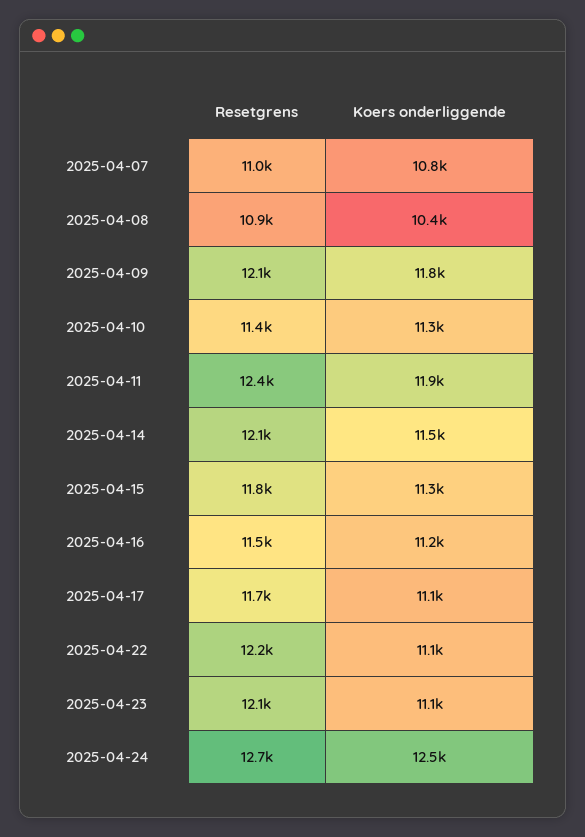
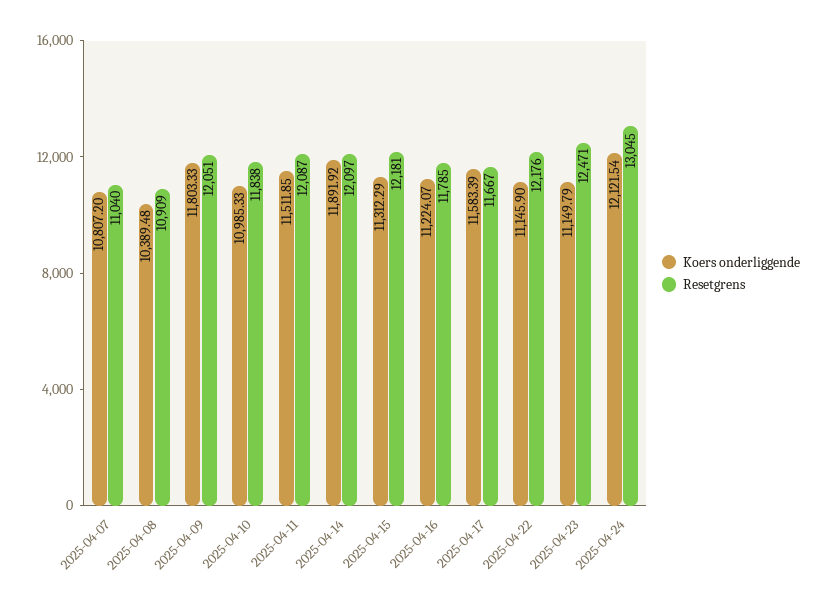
  {
    "Resetgrens": {
      "2025-04-07": 11040,
      "2025-04-08": 10909,
      "2025-04-09": 12051,
-     "2025-04-10": 11400,
+     "2025-04-10": 11838,
-     "2025-04-11": 12400,
+     "2025-04-11": 12087,
      "2025-04-14": 12097,
-     "2025-04-15": 11800,
+     "2025-04-15": 12181,
-     "2025-04-16": 11500,
+     "2025-04-16": 11785,
      "2025-04-17": 11667,
      "2025-04-22": 12176,
-     "2025-04-23": 12100,
+     "2025-04-23": 12471,
-     "2025-04-24": 12700
+     "2025-04-24": 13045
    },
    "Koers onderliggende": {
      "2025-04-07": 10807.2,
      "2025-04-08": 10389.48,
      "2025-04-09": 11803.33,
-     "2025-04-10": 11300,
+     "2025-04-10": 10985.33,
-     "2025-04-11": 11900,
+     "2025-04-11": 11511.85,
-     "2025-04-14": 11500,
+     "2025-04-14": 11891.92,
      "2025-04-15": 11312.29,
      "2025-04-16": 11224.07,
-     "2025-04-17": 11100,
+     "2025-04-17": 11583.39,
      "2025-04-22": 11145.9,
      "2025-04-23": 11149.79,
-     "2025-04-24": 12500
+     "2025-04-24": 12121.54
    }
  }

